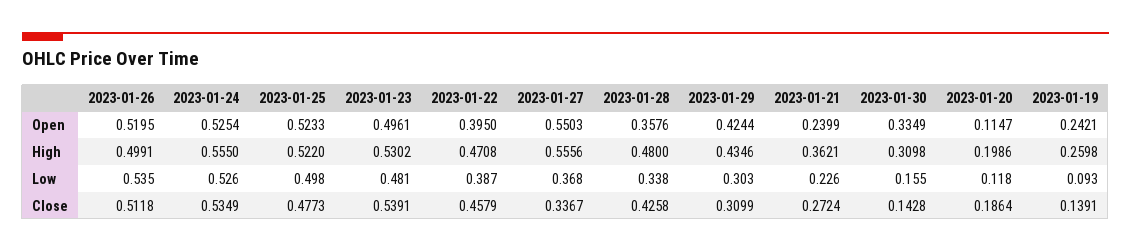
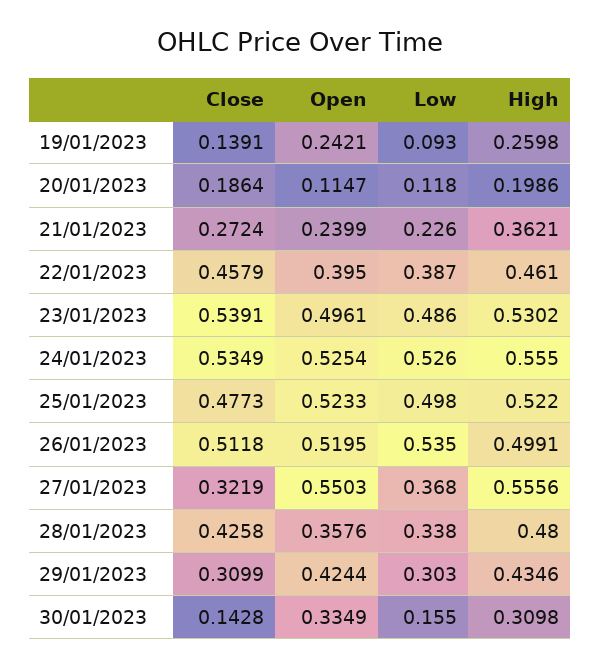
  {
    "2023-01-26": {
      "Open": 0.5195,
      "High": 0.4991,
      "Low": 0.535,
      "Close": 0.5118
    },
    "2023-01-24": {
      "Open": 0.5254,
      "High": 0.555,
      "Low": 0.526,
      "Close": 0.5349
    },
    "2023-01-25": {
      "Open": 0.5233,
      "High": 0.522,
      "Low": 0.498,
      "Close": 0.4773
    },
    "2023-01-23": {
      "Open": 0.4961,
      "High": 0.5302,
-     "Low": 0.481,
+     "Low": 0.486,
      "Close": 0.5391
    },
    "2023-01-22": {
      "Open": 0.395,
-     "High": 0.4708,
+     "High": 0.461,
      "Low": 0.387,
      "Close": 0.4579
    },
    "2023-01-27": {
      "Open": 0.5503,
      "High": 0.5556,
      "Low": 0.368,
-     "Close": 0.3367
+     "Close": 0.3219
    },
    "2023-01-28": {
      "Open": 0.3576,
      "High": 0.48,
      "Low": 0.338,
      "Close": 0.4258
    },
    "2023-01-29": {
      "Open": 0.4244,
      "High": 0.4346,
      "Low": 0.303,
      "Close": 0.3099
    },
    "2023-01-21": {
      "Open": 0.2399,
      "High": 0.3621,
      "Low": 0.226,
      "Close": 0.2724
    },
    "2023-01-30": {
      "Open": 0.3349,
      "High": 0.3098,
      "Low": 0.155,
      "Close": 0.1428
    },
    "2023-01-20": {
      "Open": 0.1147,
      "High": 0.1986,
      "Low": 0.118,
      "Close": 0.1864
    },
    "2023-01-19": {
      "Open": 0.2421,
      "High": 0.2598,
      "Low": 0.093,
      "Close": 0.1391
    }
  }

